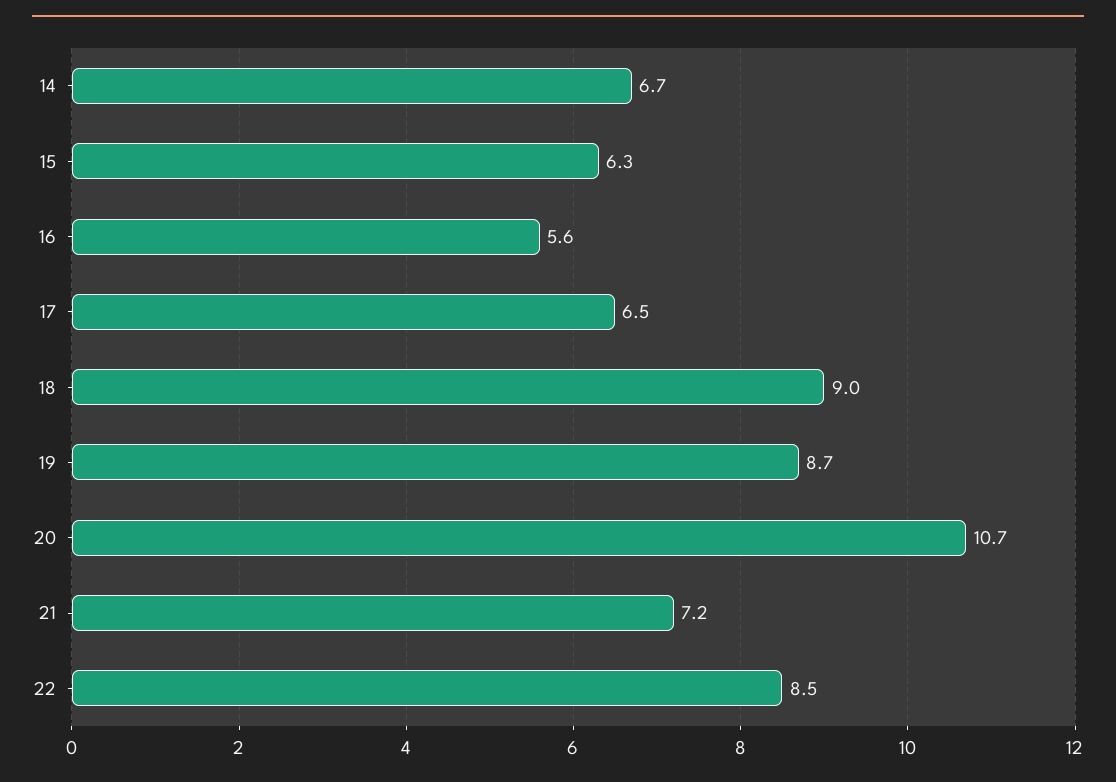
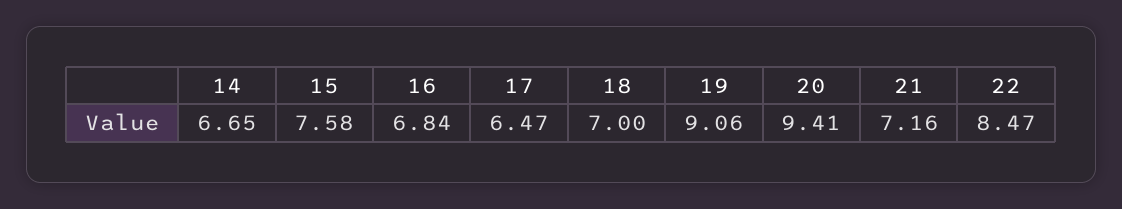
  {
    "14": 6.65,
-   "15": 6.3,
+   "15": 7.58,
-   "16": 5.6,
+   "16": 6.84,
    "17": 6.47,
-   "18": 9,
+   "18": 7,
-   "19": 8.7,
+   "19": 9.06,
-   "20": 10.7,
+   "20": 9.41,
    "21": 7.16,
    "22": 8.47
  }

